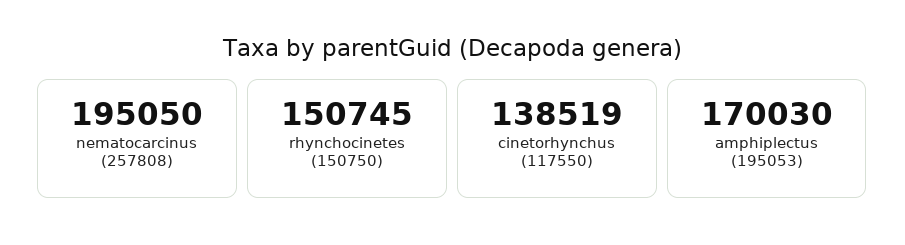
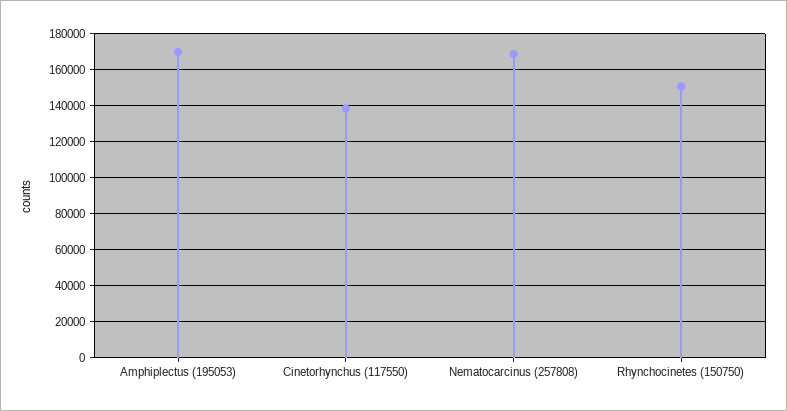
  {
-   "nematocarcinus (257808)": 195050,
+   "nematocarcinus (257808)": 170000,
    "rhynchocinetes (150750)": 150745,
    "cinetorhynchus (117550)": 138519,
    "amphiplectus (195053)": 170030
  }

